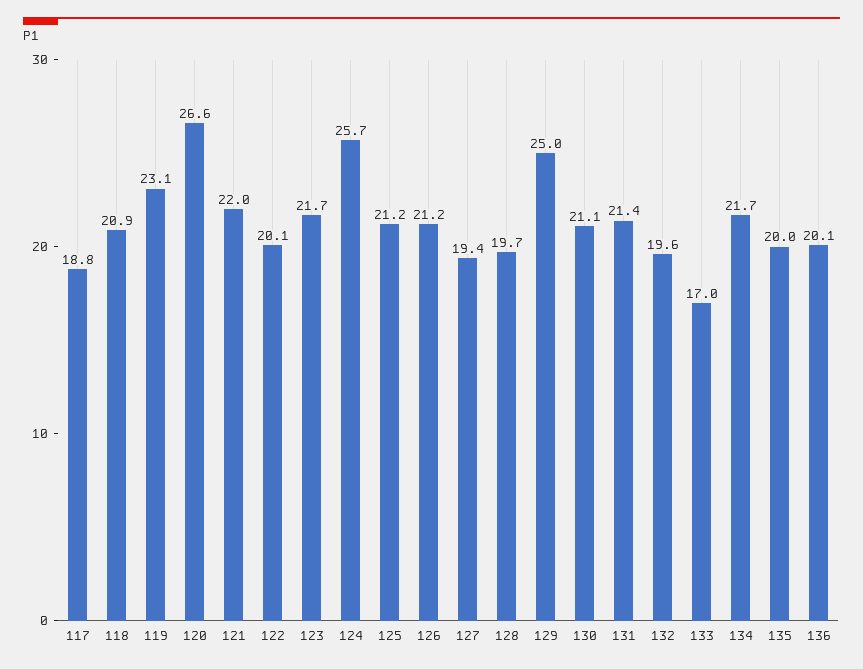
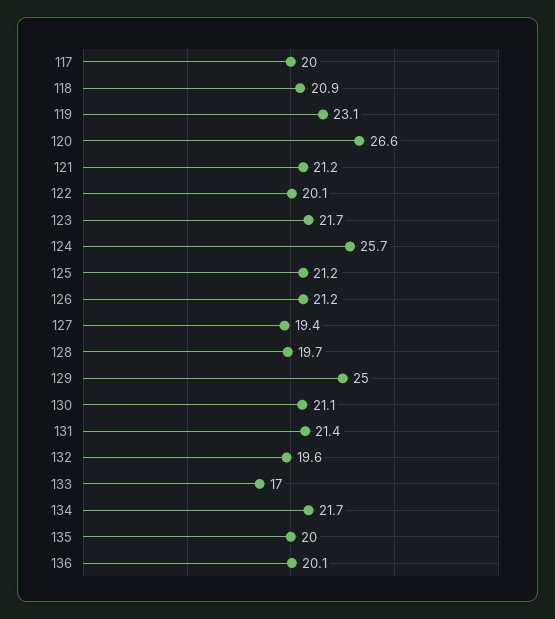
  {
-   "117": 18.8,
+   "117": 20,
    "118": 20.9,
    "119": 23.1,
    "120": 26.6,
-   "121": 22,
+   "121": 21.2,
    "122": 20.1,
    "123": 21.7,
    "124": 25.7,
    "125": 21.2,
    "126": 21.2,
    "127": 19.4,
    "128": 19.7,
    "129": 25,
    "130": 21.1,
    "131": 21.4,
    "132": 19.6,
    "133": 17,
    "134": 21.7,
    "135": 20,
    "136": 20.1
  }

